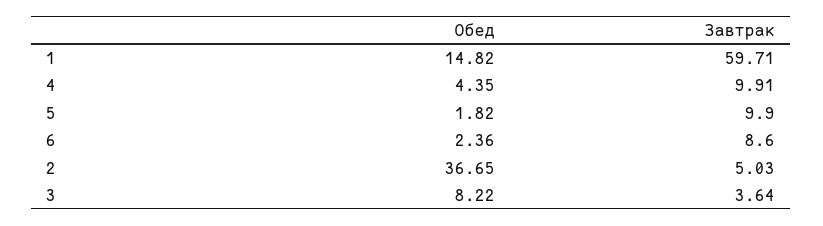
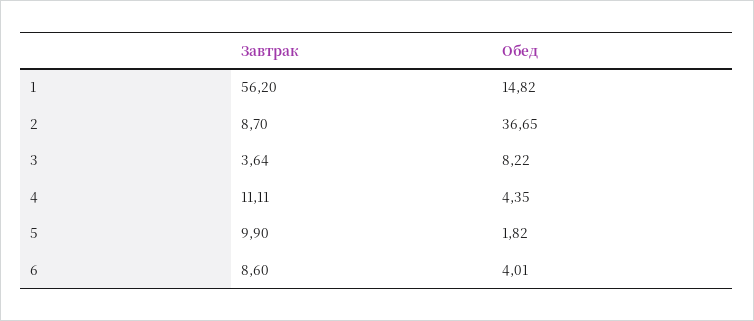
  {
    "Обед": {
      "1": 14.82,
      "4": 4.35,
      "5": 1.82,
-     "6": 2.36,
+     "6": 4.01,
      "2": 36.65,
      "3": 8.22
    },
    "Завтрак": {
-     "1": 59.71,
+     "1": 56.2,
-     "4": 9.91,
+     "4": 11.11,
      "5": 9.9,
      "6": 8.6,
-     "2": 5.03,
+     "2": 8.7,
      "3": 3.64
    }
  }

